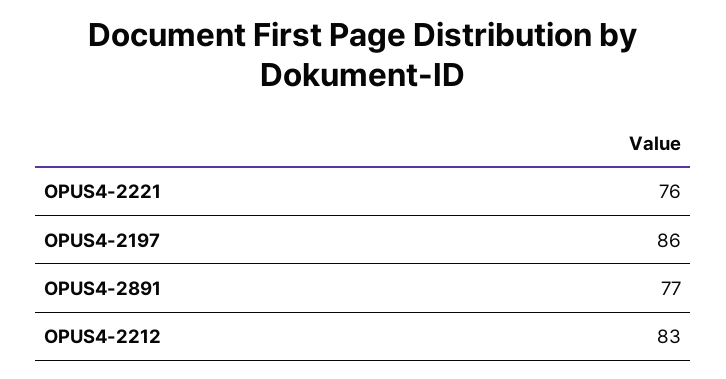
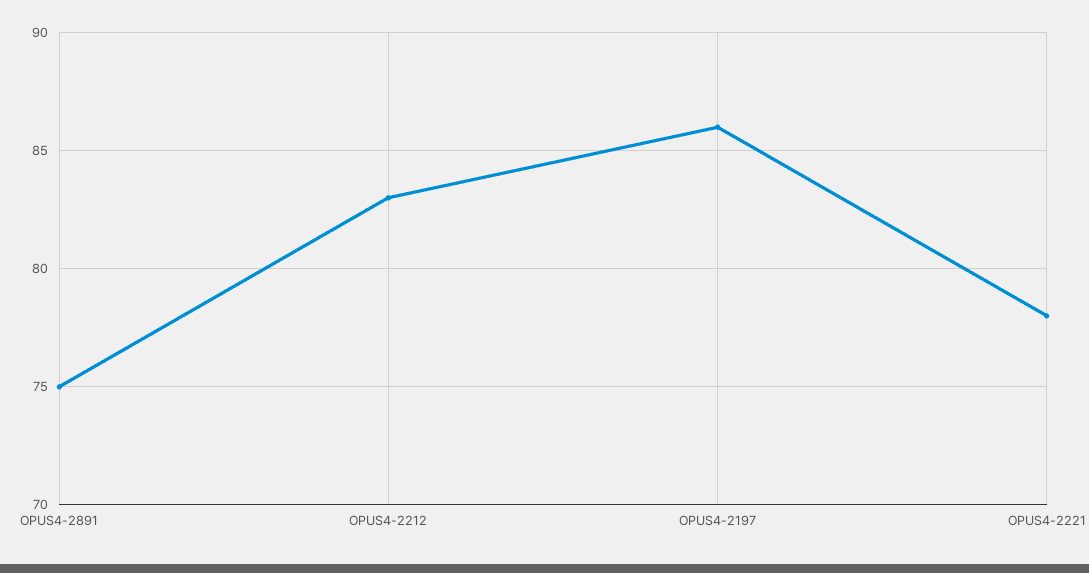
  {
-   "OPUS4-2221": 76,
+   "OPUS4-2221": 78,
    "OPUS4-2197": 86,
-   "OPUS4-2891": 77,
+   "OPUS4-2891": 75,
    "OPUS4-2212": 83
  }

